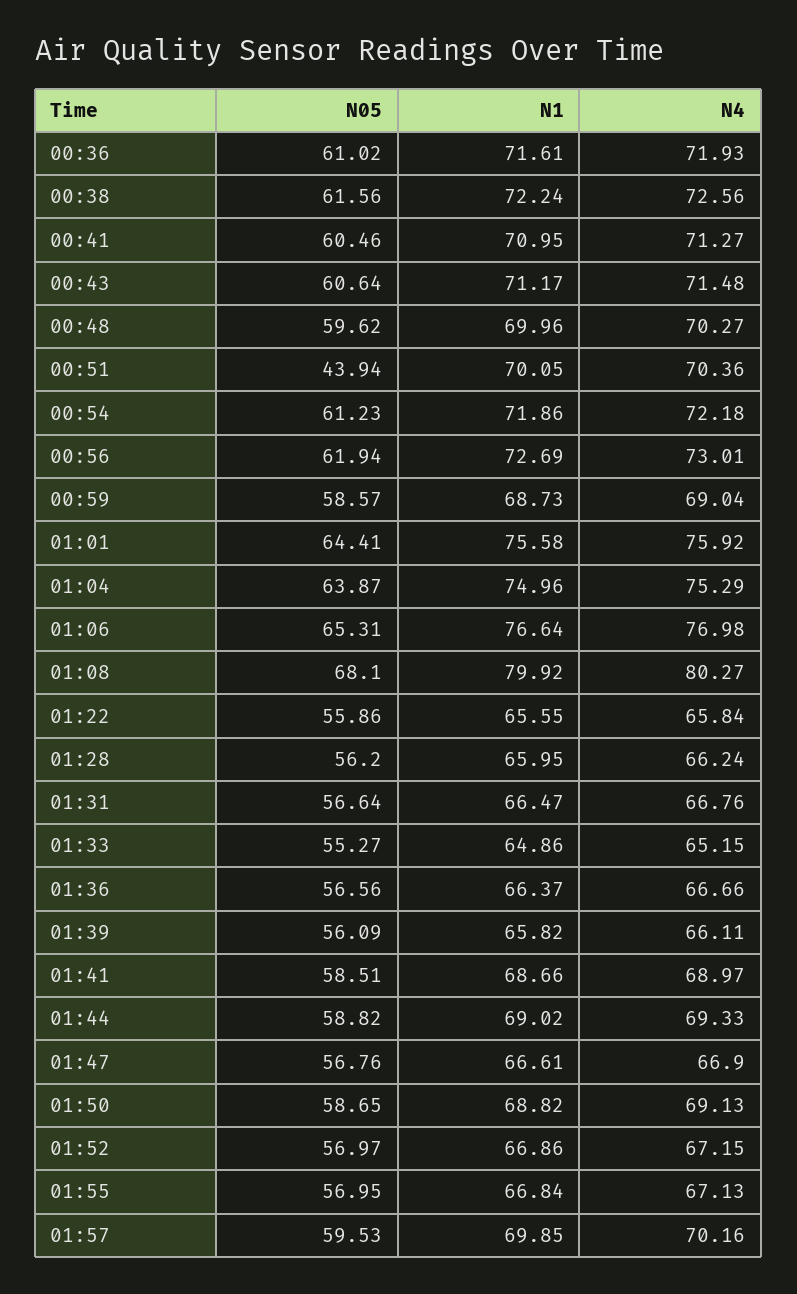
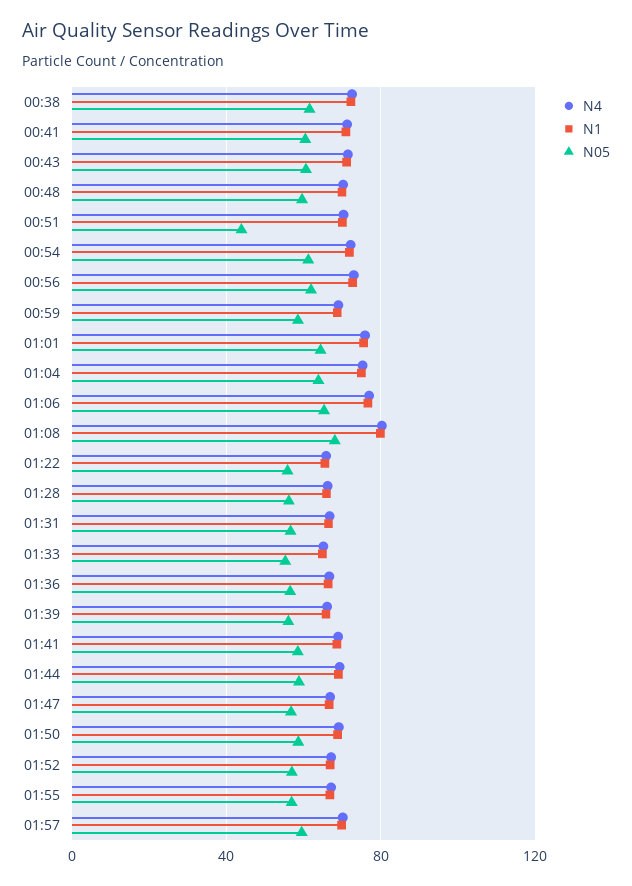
  {
    "N05": {
-     "00:36": 61.02,
      "00:38": 61.56,
      "00:41": 60.46,
      "00:43": 60.64,
      "00:48": 59.62,
      "00:51": 43.94,
      "00:54": 61.23,
      "00:56": 61.94,
      "00:59": 58.57,
      "01:01": 64.41,
      "01:04": 63.87,
      "01:06": 65.31,
      "01:08": 68.1,
      "01:22": 55.86,
      "01:28": 56.2,
      "01:31": 56.64,
      "01:33": 55.27,
      "01:36": 56.56,
      "01:39": 56.09,
      "01:41": 58.51,
      "01:44": 58.82,
      "01:47": 56.76,
      "01:50": 58.65,
      "01:52": 56.97,
      "01:55": 56.95,
      "01:57": 59.53
    },
    "N1": {
-     "00:36": 71.61,
      "00:38": 72.24,
      "00:41": 70.95,
      "00:43": 71.17,
      "00:48": 69.96,
      "00:51": 70.05,
      "00:54": 71.86,
      "00:56": 72.69,
      "00:59": 68.73,
      "01:01": 75.58,
      "01:04": 74.96,
      "01:06": 76.64,
      "01:08": 79.92,
      "01:22": 65.55,
      "01:28": 65.95,
      "01:31": 66.47,
      "01:33": 64.86,
      "01:36": 66.37,
      "01:39": 65.82,
      "01:41": 68.66,
      "01:44": 69.02,
      "01:47": 66.61,
      "01:50": 68.82,
      "01:52": 66.86,
      "01:55": 66.84,
      "01:57": 69.85
    },
    "N4": {
-     "00:36": 71.93,
      "00:38": 72.56,
      "00:41": 71.27,
      "00:43": 71.48,
      "00:48": 70.27,
      "00:51": 70.36,
      "00:54": 72.18,
      "00:56": 73.01,
      "00:59": 69.04,
      "01:01": 75.92,
      "01:04": 75.29,
      "01:06": 76.98,
      "01:08": 80.27,
      "01:22": 65.84,
      "01:28": 66.24,
      "01:31": 66.76,
      "01:33": 65.15,
      "01:36": 66.66,
      "01:39": 66.11,
      "01:41": 68.97,
      "01:44": 69.33,
      "01:47": 66.9,
      "01:50": 69.13,
      "01:52": 67.15,
      "01:55": 67.13,
      "01:57": 70.16
    }
  }

